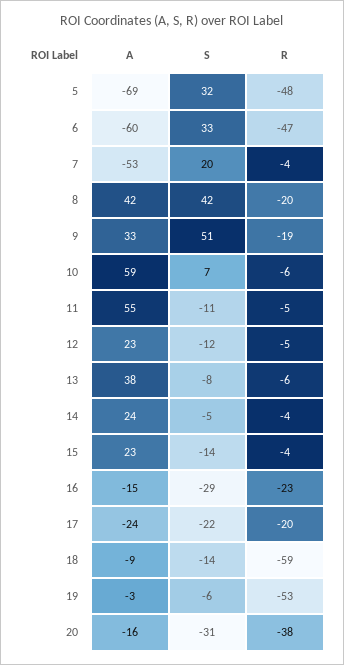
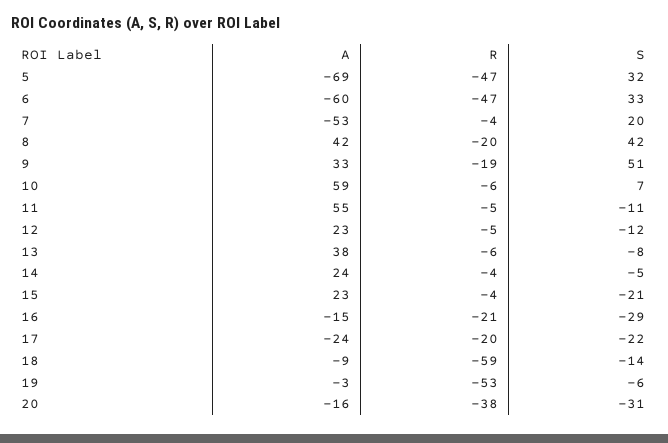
  {
    "A": {
      "5": -69,
      "6": -60,
      "7": -53,
      "8": 42,
      "9": 33,
      "10": 59,
      "11": 55,
      "12": 23,
      "13": 38,
      "14": 24,
      "15": 23,
      "16": -15,
      "17": -24,
      "18": -9,
      "19": -3,
      "20": -16
    },
    "S": {
      "5": 32,
      "6": 33,
      "7": 20,
      "8": 42,
      "9": 51,
      "10": 7,
      "11": -11,
      "12": -12,
      "13": -8,
      "14": -5,
-     "15": -14,
+     "15": -21,
      "16": -29,
      "17": -22,
      "18": -14,
      "19": -6,
      "20": -31
    },
    "R": {
-     "5": -48,
+     "5": -47,
      "6": -47,
      "7": -4,
      "8": -20,
      "9": -19,
      "10": -6,
      "11": -5,
      "12": -5,
      "13": -6,
      "14": -4,
      "15": -4,
-     "16": -23,
+     "16": -21,
      "17": -20,
      "18": -59,
      "19": -53,
      "20": -38
    }
  }

